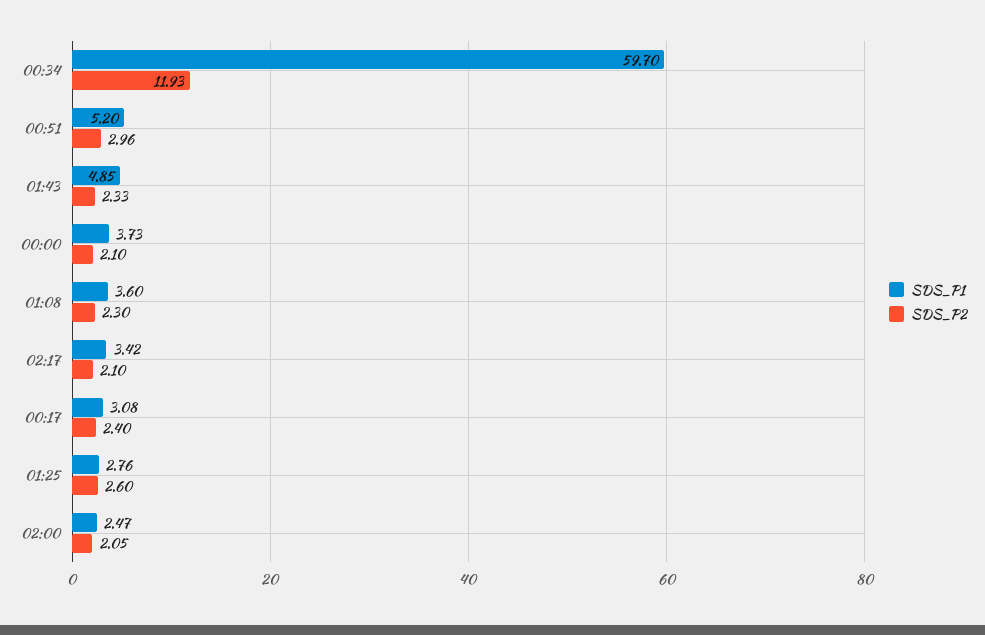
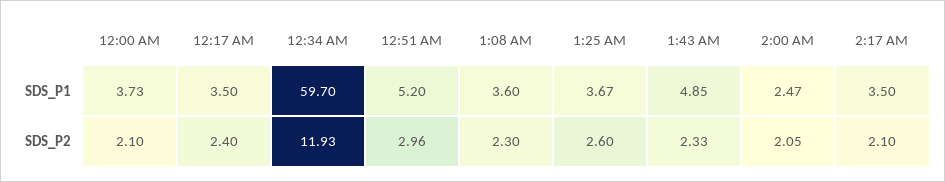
  {
    "SDS_P1": {
      "00:34": 59.7,
      "00:51": 5.2,
      "01:43": 4.85,
      "00:00": 3.73,
      "01:08": 3.6,
-     "02:17": 3.42,
+     "02:17": 3.5,
-     "00:17": 3.08,
+     "00:17": 3.5,
-     "01:25": 2.76,
+     "01:25": 3.67,
      "02:00": 2.47
    },
    "SDS_P2": {
      "00:34": 11.93,
      "00:51": 2.96,
      "01:43": 2.33,
      "00:00": 2.1,
      "01:08": 2.3,
      "02:17": 2.1,
      "00:17": 2.4,
      "01:25": 2.6,
      "02:00": 2.05
    }
  }

